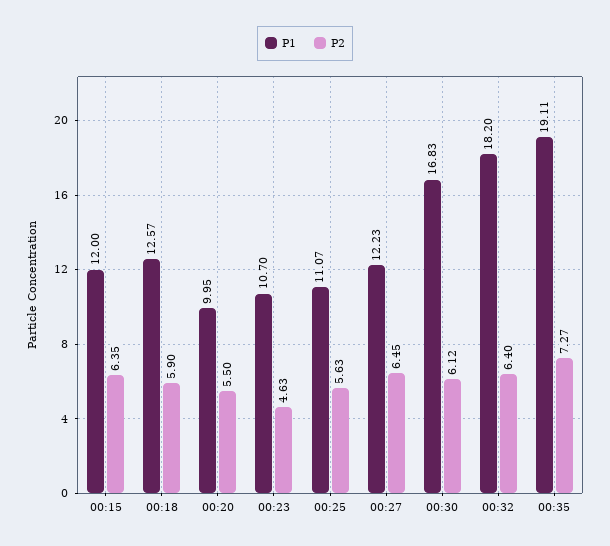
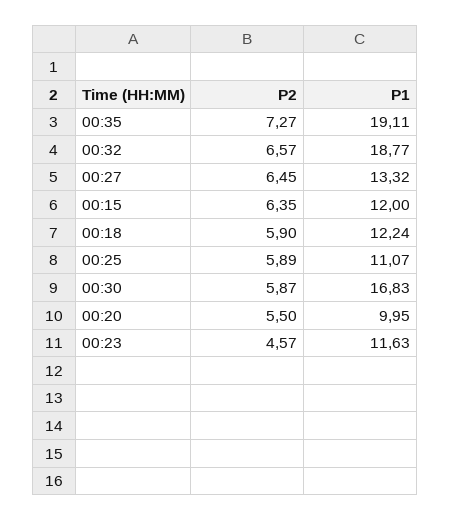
  {
    "P1": {
      "00:15": 12,
-     "00:18": 12.57,
+     "00:18": 12.24,
      "00:20": 9.95,
-     "00:23": 10.7,
+     "00:23": 11.63,
      "00:25": 11.07,
-     "00:27": 12.23,
+     "00:27": 13.32,
      "00:30": 16.83,
-     "00:32": 18.2,
+     "00:32": 18.77,
      "00:35": 19.11
    },
    "P2": {
      "00:15": 6.35,
      "00:18": 5.9,
      "00:20": 5.5,
-     "00:23": 4.63,
+     "00:23": 4.57,
-     "00:25": 5.63,
+     "00:25": 5.89,
      "00:27": 6.45,
-     "00:30": 6.12,
+     "00:30": 5.87,
-     "00:32": 6.4,
+     "00:32": 6.57,
      "00:35": 7.27
    }
  }

